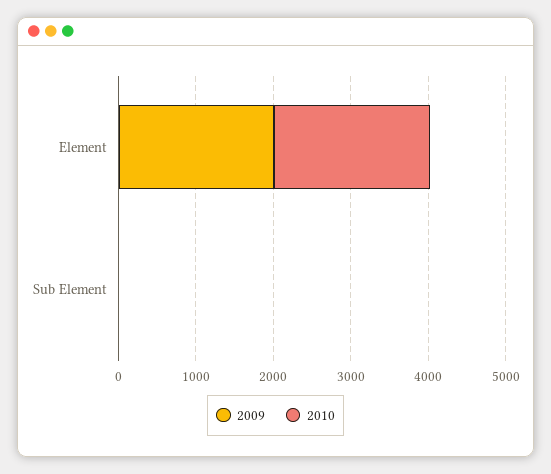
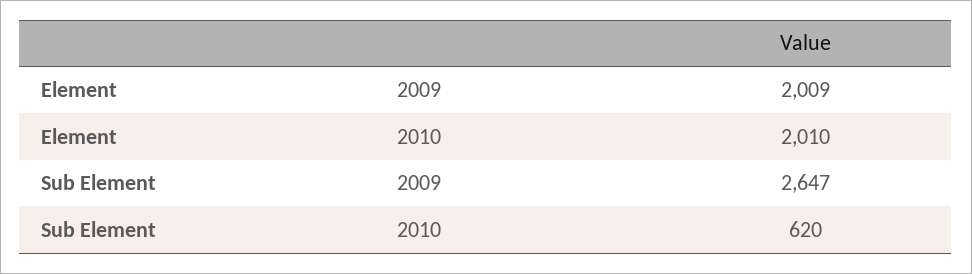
  {
    "2009": {
      "Element": 2009,
-     "Sub Element": 0
+     "Sub Element": 2647
    },
    "2010": {
      "Element": 2010,
-     "Sub Element": 0
+     "Sub Element": 620
    }
  }

